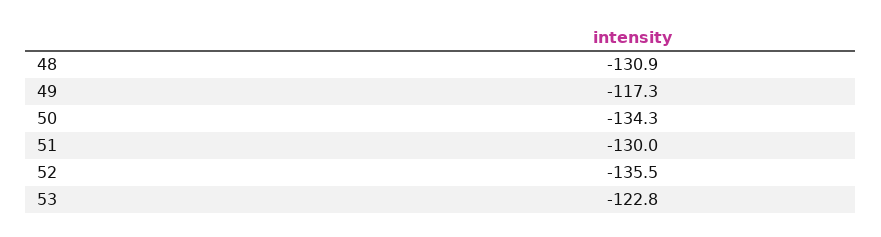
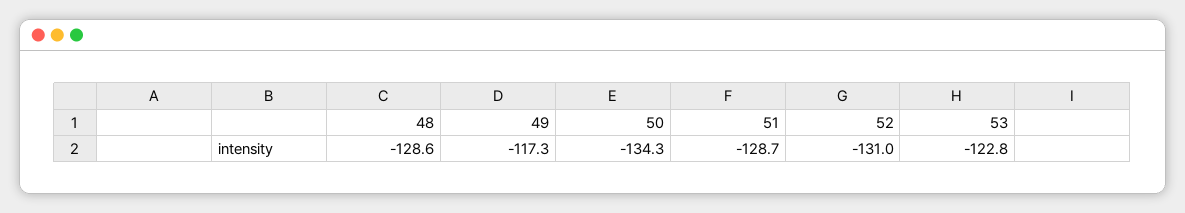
  {
-   "48": -130.9,
+   "48": -128.6,
    "49": -117.3,
    "50": -134.3,
-   "51": -130,
+   "51": -128.7,
-   "52": -135.5,
+   "52": -131,
    "53": -122.8
  }

